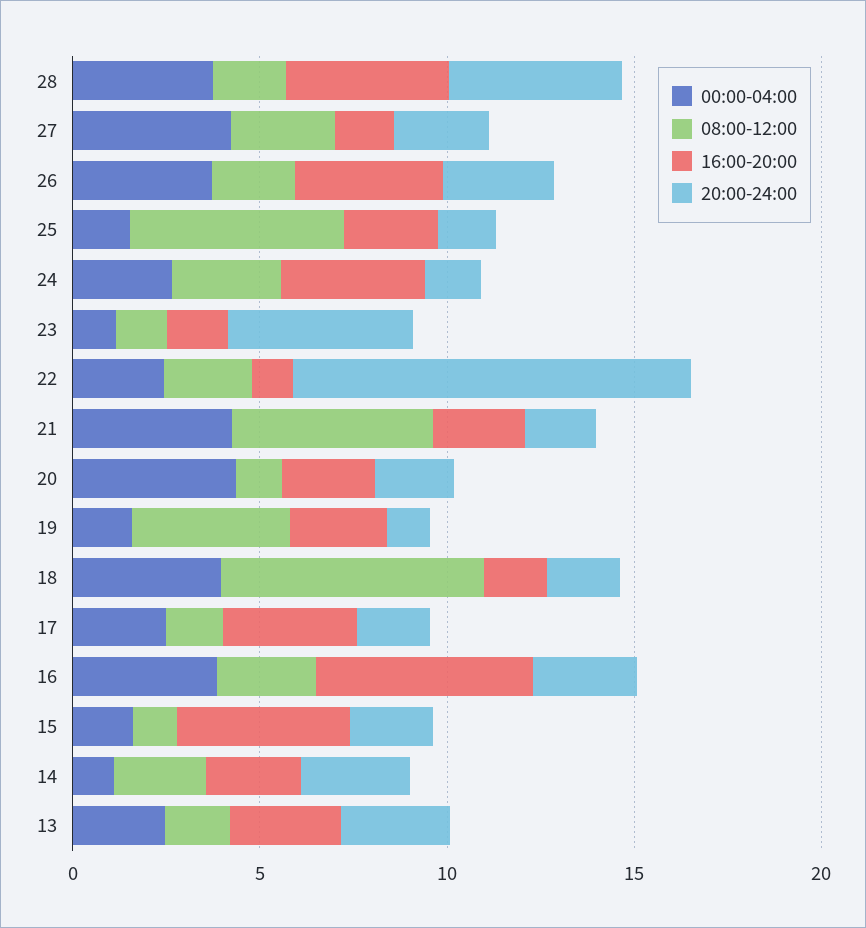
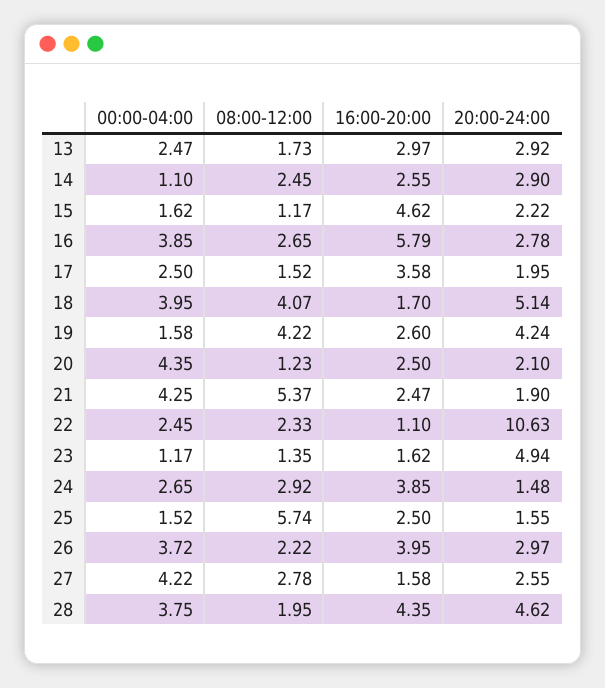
  {
    "00:00-04:00": {
      "28": 3.75,
      "27": 4.22,
      "26": 3.72,
      "25": 1.52,
      "24": 2.65,
      "23": 1.17,
      "22": 2.45,
      "21": 4.25,
      "20": 4.35,
      "19": 1.58,
      "18": 3.95,
      "17": 2.5,
      "16": 3.85,
      "15": 1.62,
      "14": 1.1,
      "13": 2.47
    },
    "08:00-12:00": {
      "28": 1.95,
      "27": 2.78,
      "26": 2.22,
      "25": 5.74,
      "24": 2.92,
      "23": 1.35,
      "22": 2.33,
      "21": 5.37,
      "20": 1.23,
      "19": 4.22,
-     "18": 7,
+     "18": 4.07,
      "17": 1.52,
      "16": 2.65,
      "15": 1.17,
      "14": 2.45,
      "13": 1.73
    },
    "16:00-20:00": {
      "28": 4.35,
      "27": 1.58,
      "26": 3.95,
      "25": 2.5,
      "24": 3.85,
      "23": 1.62,
      "22": 1.1,
      "21": 2.47,
      "20": 2.5,
      "19": 2.6,
      "18": 1.7,
      "17": 3.58,
      "16": 5.79,
      "15": 4.62,
      "14": 2.55,
      "13": 2.97
    },
    "20:00-24:00": {
      "28": 4.62,
      "27": 2.55,
      "26": 2.97,
      "25": 1.55,
      "24": 1.48,
      "23": 4.94,
      "22": 10.63,
      "21": 1.9,
      "20": 2.1,
-     "19": 1,
+     "19": 4.24,
-     "18": 2,
+     "18": 5.14,
      "17": 1.95,
      "16": 2.78,
      "15": 2.22,
      "14": 2.9,
      "13": 2.92
    }
  }

